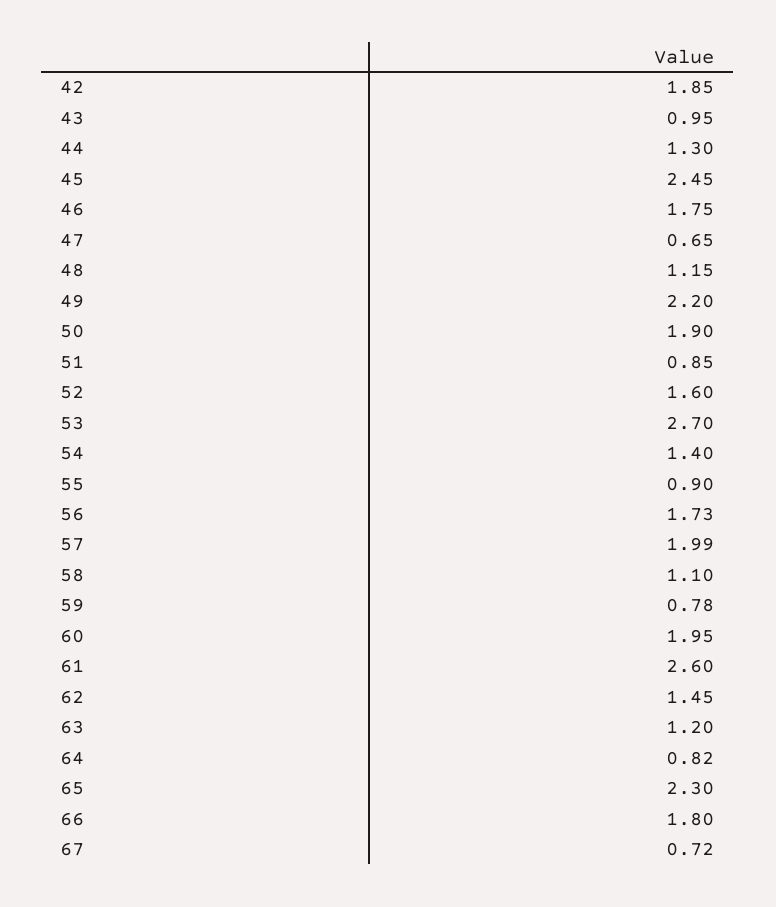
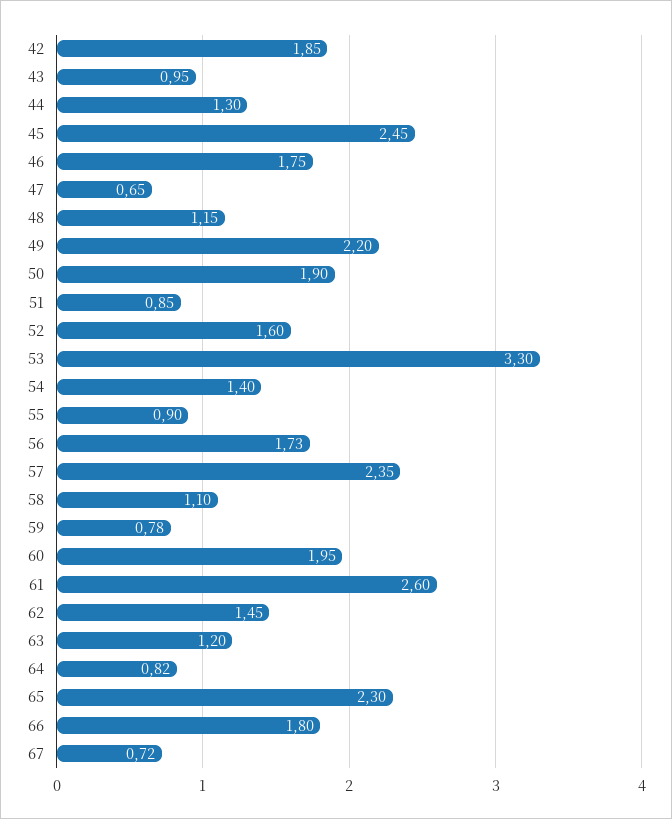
  {
    "42": 1.85,
    "43": 0.95,
    "44": 1.3,
    "45": 2.45,
    "46": 1.75,
    "47": 0.65,
    "48": 1.15,
    "49": 2.2,
    "50": 1.9,
    "51": 0.85,
    "52": 1.6,
-   "53": 2.7,
+   "53": 3.3,
    "54": 1.4,
    "55": 0.9,
    "56": 1.73,
-   "57": 1.99,
+   "57": 2.35,
    "58": 1.1,
    "59": 0.78,
    "60": 1.95,
    "61": 2.6,
    "62": 1.45,
    "63": 1.2,
    "64": 0.82,
    "65": 2.3,
    "66": 1.8,
    "67": 0.72
  }

